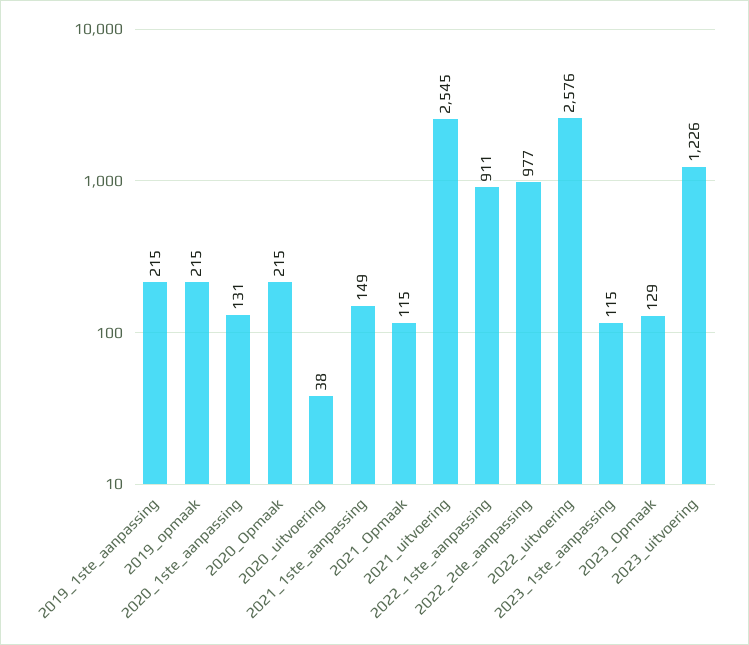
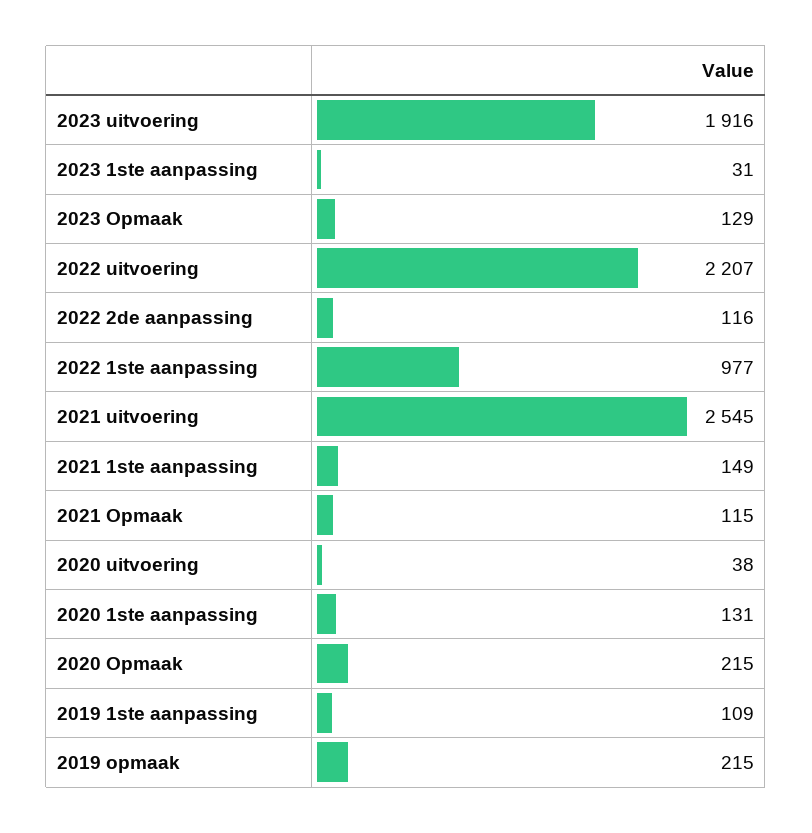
  {
-   "2019_1ste_aanpassing": 215,
+   "2019_1ste_aanpassing": 109,
    "2019_opmaak": 215,
    "2020_1ste_aanpassing": 131,
    "2020_Opmaak": 215,
    "2020_uitvoering": 38,
    "2021_1ste_aanpassing": 149,
    "2021_Opmaak": 115,
    "2021_uitvoering": 2545,
-   "2022_1ste_aanpassing": 911,
+   "2022_1ste_aanpassing": 977,
-   "2022_2de_aanpassing": 977,
+   "2022_2de_aanpassing": 116,
-   "2022_uitvoering": 2576,
+   "2022_uitvoering": 2207,
-   "2023_1ste_aanpassing": 115,
+   "2023_1ste_aanpassing": 31,
    "2023_Opmaak": 129,
-   "2023_uitvoering": 1226
+   "2023_uitvoering": 1916
  }

